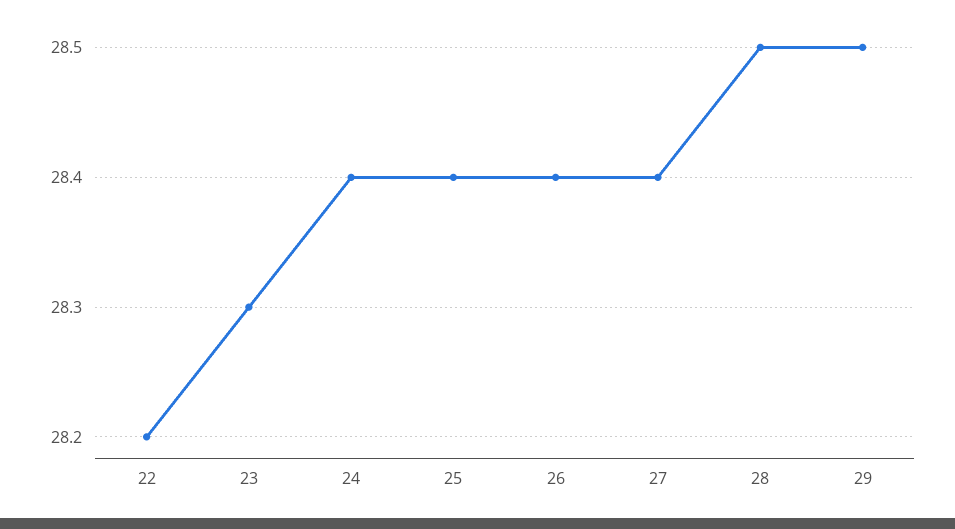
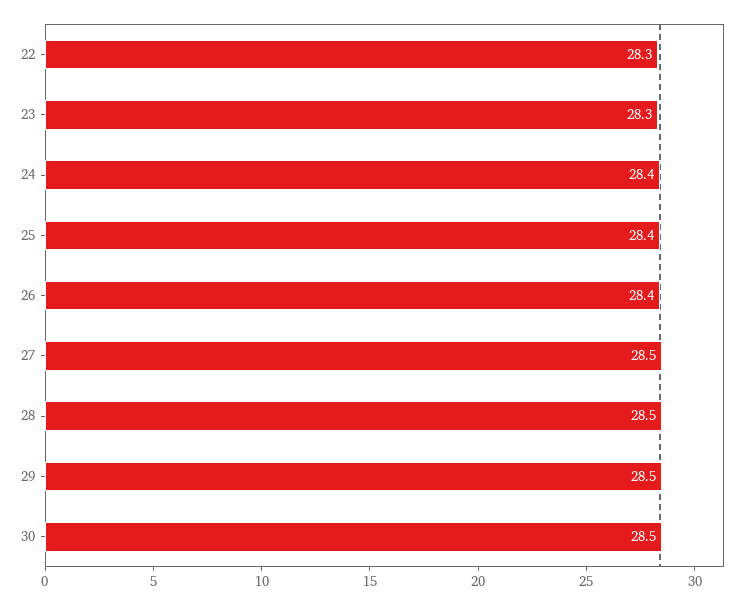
  {
-   "22": 28.2,
+   "22": 28.3,
    "23": 28.3,
    "24": 28.4,
    "25": 28.4,
    "26": 28.4,
-   "27": 28.4,
+   "27": 28.5,
    "28": 28.5,
-   "29": 28.5
+   "29": 28.5,
+   "30": 28.5
  }

